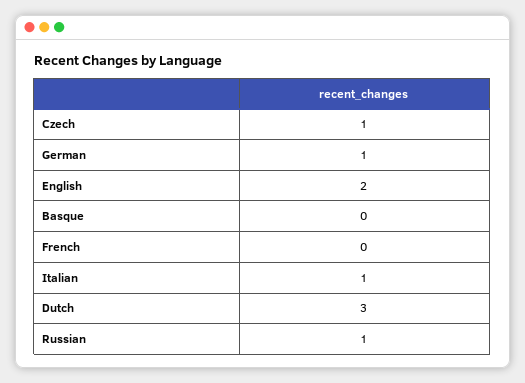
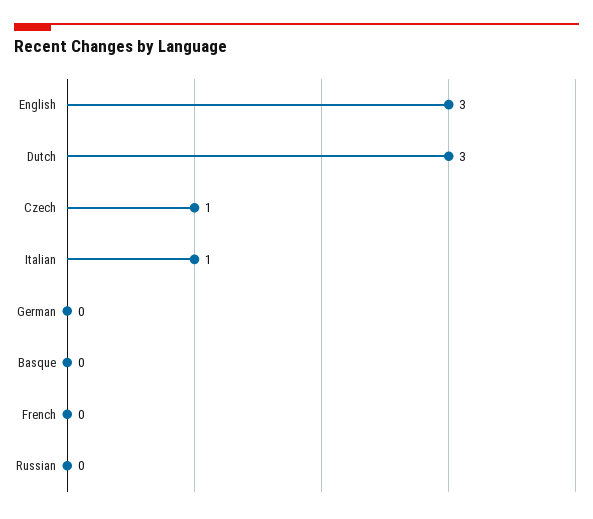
  {
    "Czech": 1,
-   "German": 1,
+   "German": 0,
-   "English": 2,
+   "English": 3,
    "Basque": 0,
    "French": 0,
    "Italian": 1,
    "Dutch": 3,
-   "Russian": 1
+   "Russian": 0
  }

